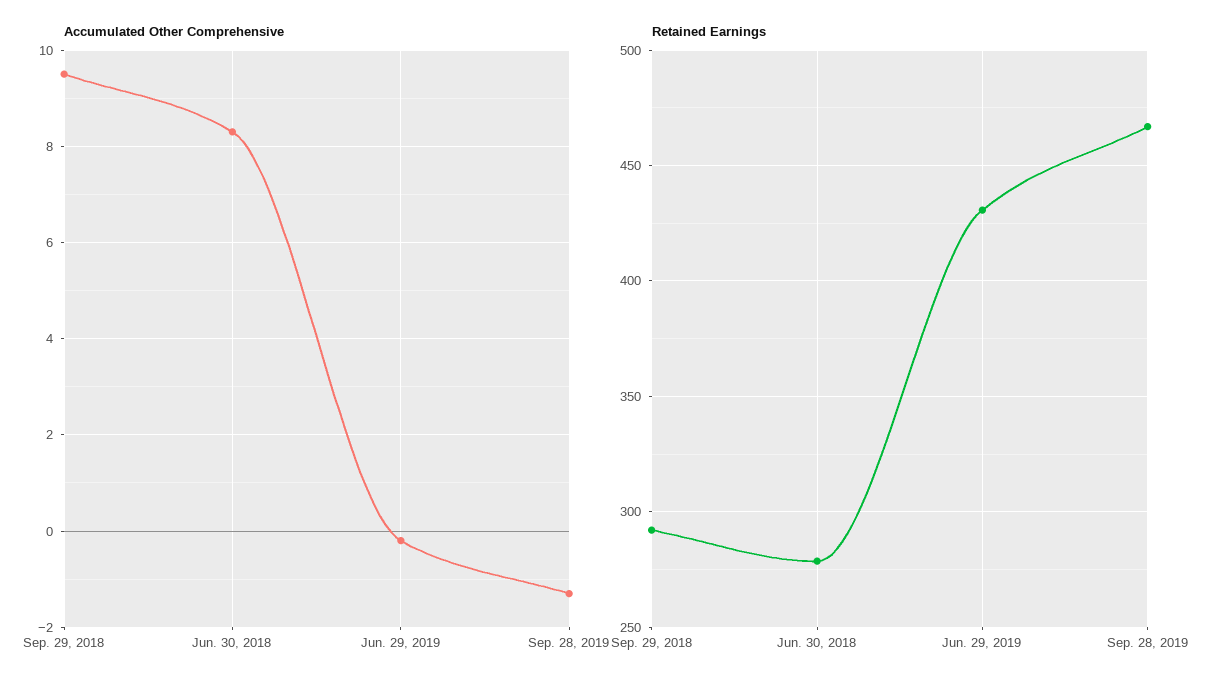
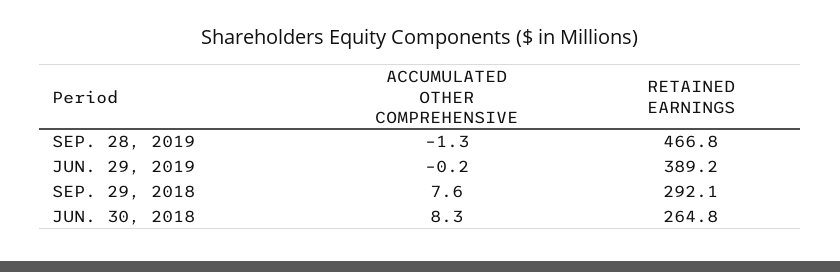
  {
    "Accumulated Other Comprehensive": {
-     "Sep. 29, 2018": 9.5,
+     "Sep. 29, 2018": 7.6,
      "Jun. 30, 2018": 8.3,
      "Jun. 29, 2019": -0.2,
      "Sep. 28, 2019": -1.3
    },
    "Retained Earnings": {
      "Sep. 29, 2018": 292.1,
-     "Jun. 30, 2018": 280,
+     "Jun. 30, 2018": 264.8,
-     "Jun. 29, 2019": 430,
+     "Jun. 29, 2019": 389.2,
      "Sep. 28, 2019": 466.8
    }
  }

